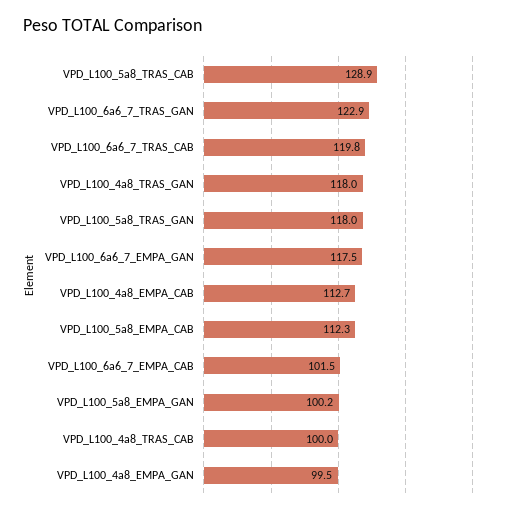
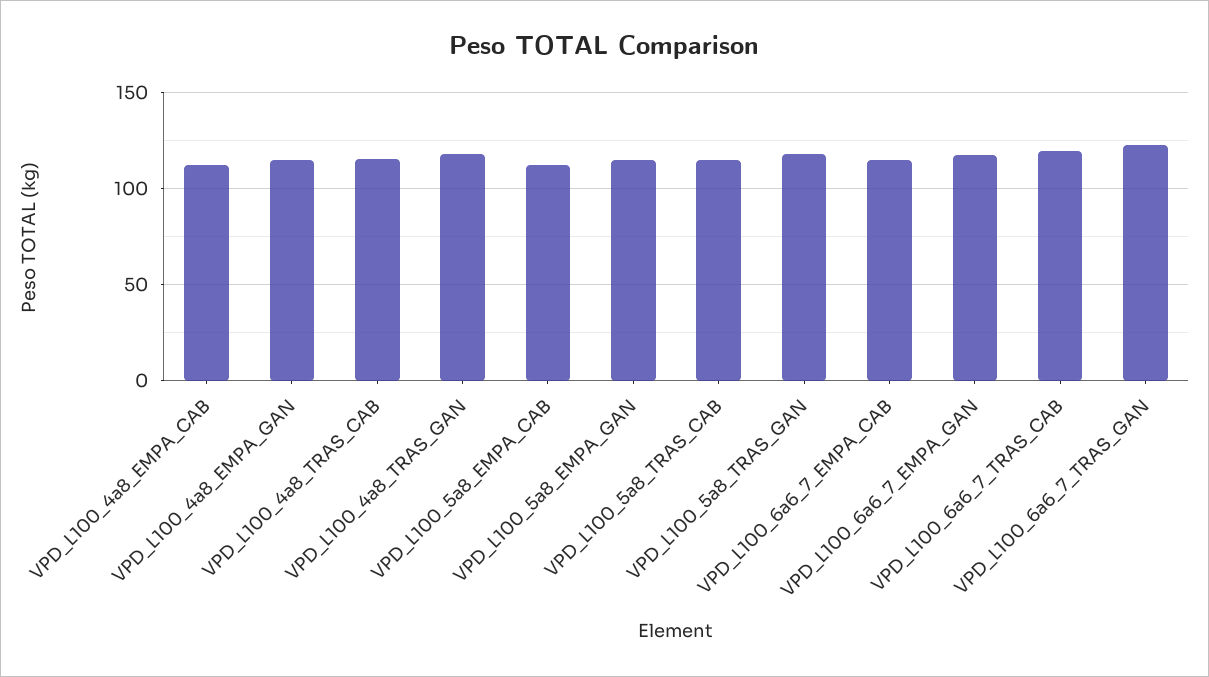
  {
-   "VPD_L100_5a8_TRAS_CAB": 128.9,
+   "VPD_L100_5a8_TRAS_CAB": 115,
    "VPD_L100_6a6_7_TRAS_GAN": 122.9,
    "VPD_L100_6a6_7_TRAS_CAB": 119.8,
    "VPD_L100_4a8_TRAS_GAN": 118,
    "VPD_L100_5a8_TRAS_GAN": 118,
    "VPD_L100_6a6_7_EMPA_GAN": 117.5,
    "VPD_L100_4a8_EMPA_CAB": 112.7,
    "VPD_L100_5a8_EMPA_CAB": 112.3,
-   "VPD_L100_6a6_7_EMPA_CAB": 101.5,
+   "VPD_L100_6a6_7_EMPA_CAB": 115,
-   "VPD_L100_5a8_EMPA_GAN": 100.2,
+   "VPD_L100_5a8_EMPA_GAN": 115,
-   "VPD_L100_4a8_TRAS_CAB": 100,
+   "VPD_L100_4a8_TRAS_CAB": 115,
-   "VPD_L100_4a8_EMPA_GAN": 99.5
+   "VPD_L100_4a8_EMPA_GAN": 115
  }

